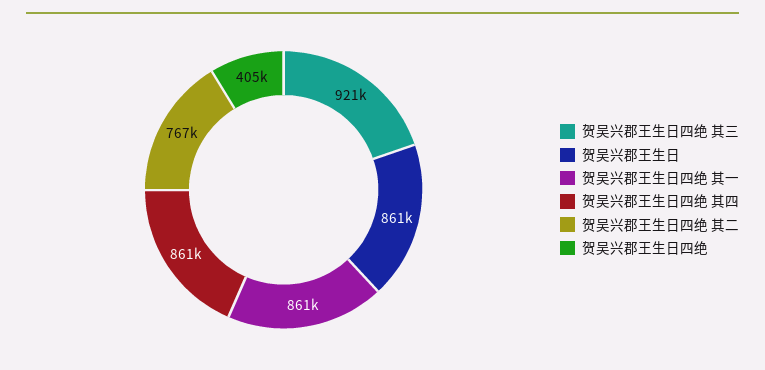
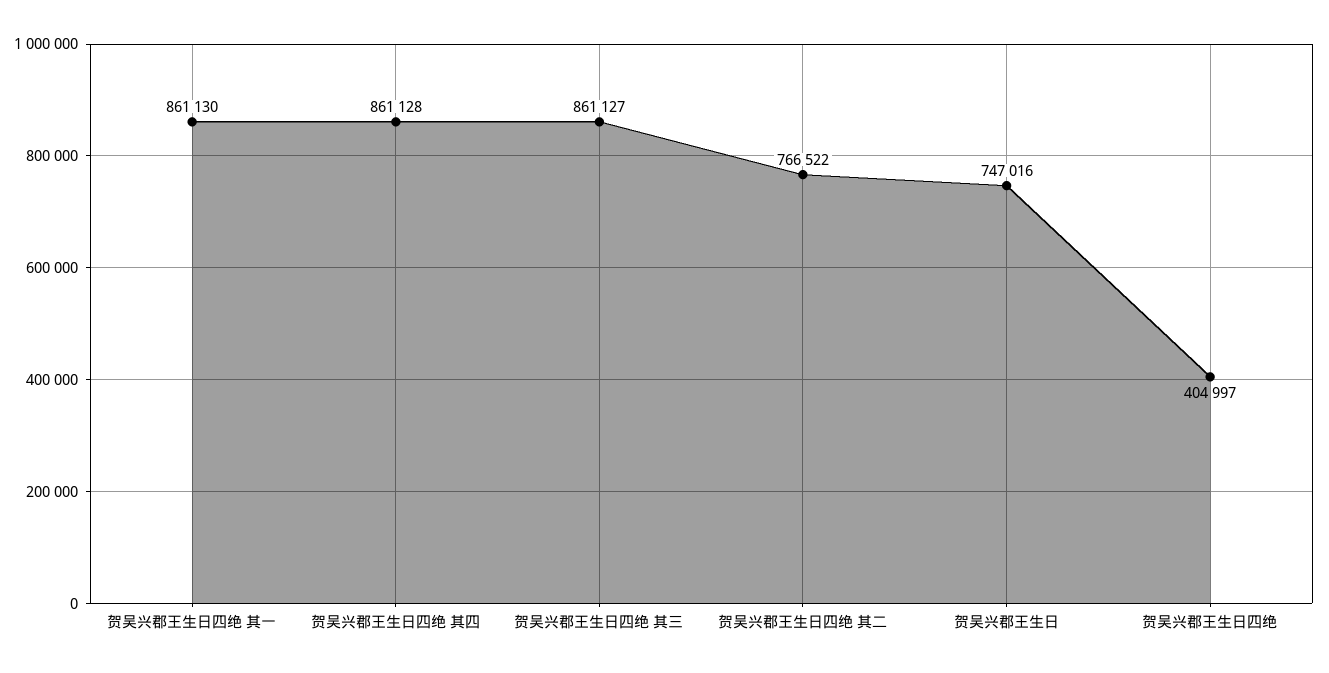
  {
-   "贺吴兴郡王生日四绝 其三": 921000,
+   "贺吴兴郡王生日四绝 其三": 861127,
-   "贺吴兴郡王生日": 861000,
+   "贺吴兴郡王生日": 747016,
    "贺吴兴郡王生日四绝 其一": 861130,
    "贺吴兴郡王生日四绝 其四": 861128,
    "贺吴兴郡王生日四绝 其二": 766522,
    "贺吴兴郡王生日四绝": 404997
  }

